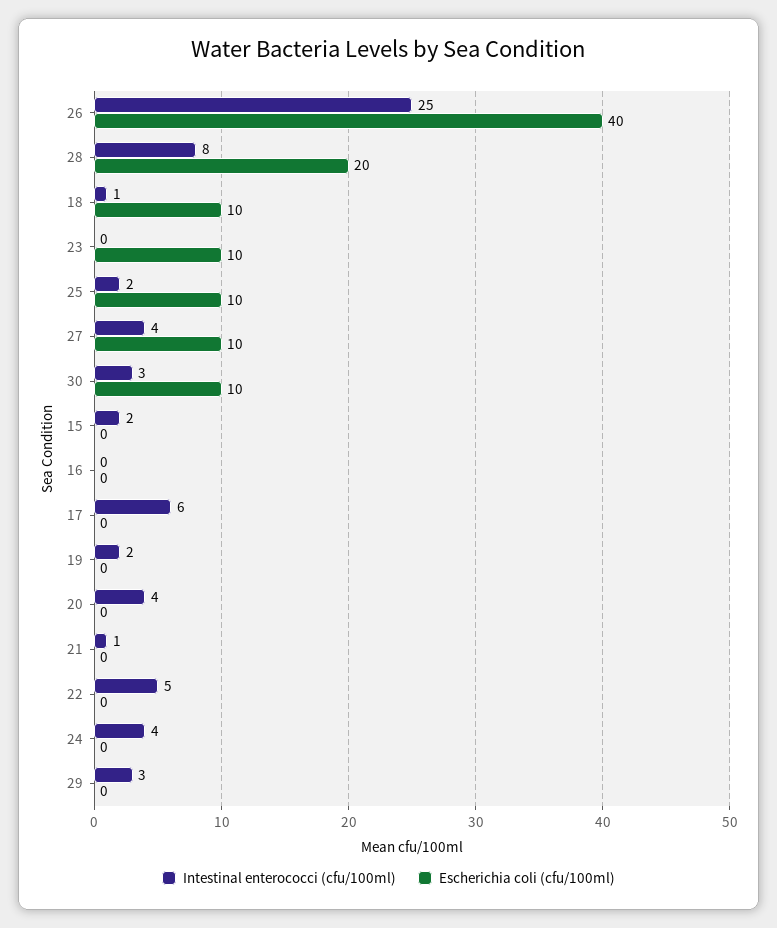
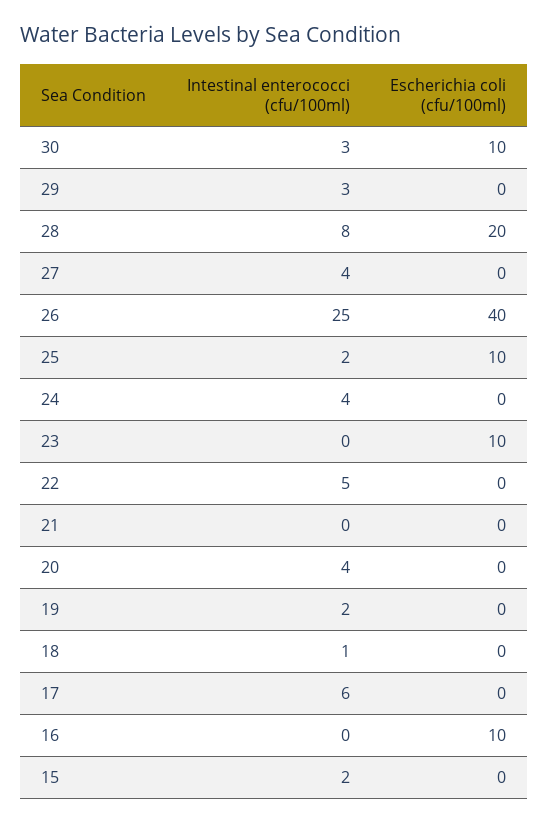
  {
    "Intestinal enterococci (cfu/100ml)": {
      "26": 25,
      "28": 8,
      "18": 1,
      "23": 0,
      "25": 2,
      "27": 4,
      "30": 3,
      "15": 2,
      "16": 0,
      "17": 6,
      "19": 2,
      "20": 4,
-     "21": 1,
+     "21": 0,
      "22": 5,
      "24": 4,
      "29": 3
    },
    "Escherichia coli (cfu/100ml)": {
      "26": 40,
      "28": 20,
-     "18": 10,
+     "18": 0,
      "23": 10,
      "25": 10,
-     "27": 10,
+     "27": 0,
      "30": 10,
      "15": 0,
-     "16": 0,
+     "16": 10,
      "17": 0,
      "19": 0,
      "20": 0,
      "21": 0,
      "22": 0,
      "24": 0,
      "29": 0
    }
  }

